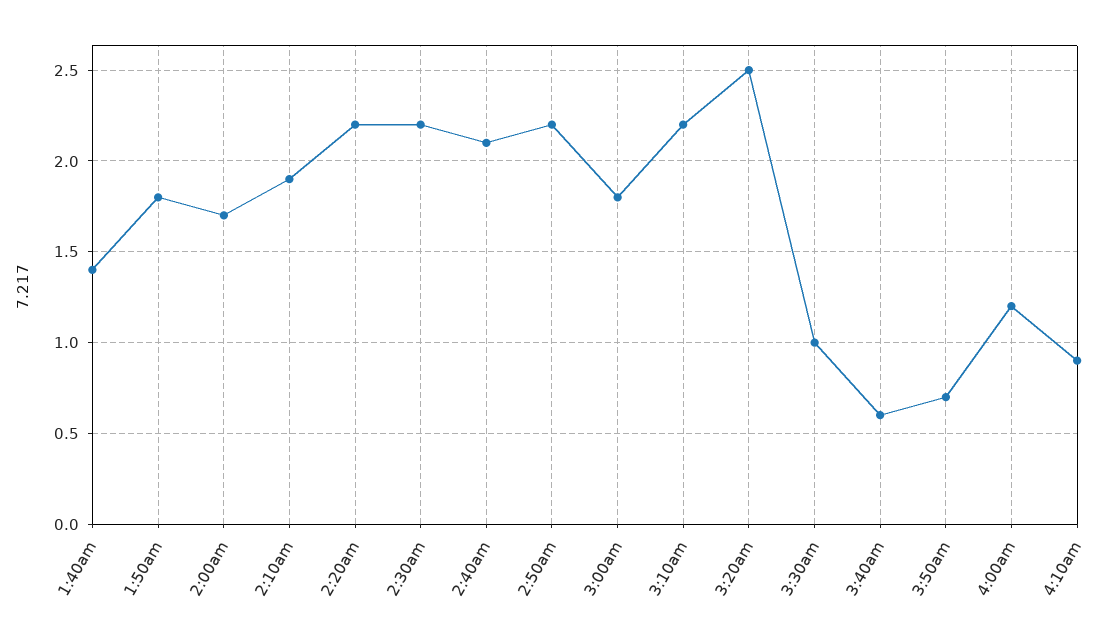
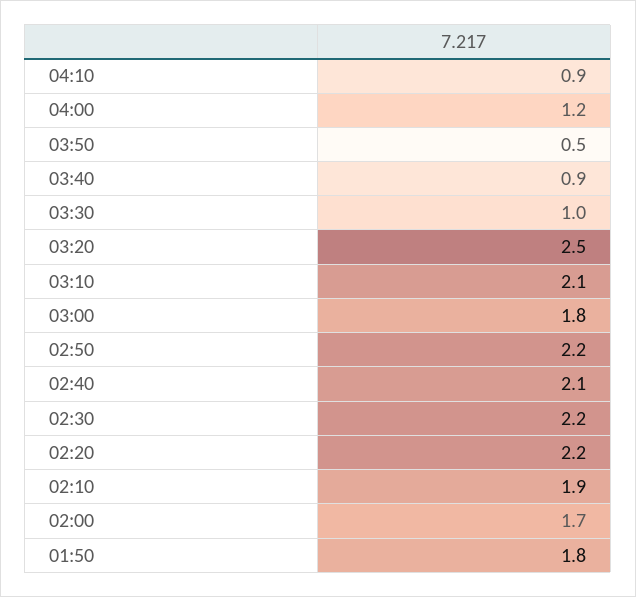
  {
-   "1:40am": 1.4,
    "1:50am": 1.8,
    "2:00am": 1.7,
    "2:10am": 1.9,
    "2:20am": 2.2,
    "2:30am": 2.2,
    "2:40am": 2.1,
    "2:50am": 2.2,
    "3:00am": 1.8,
-   "3:10am": 2.2,
+   "3:10am": 2.1,
    "3:20am": 2.5,
    "3:30am": 1,
-   "3:40am": 0.6,
+   "3:40am": 0.9,
-   "3:50am": 0.7,
+   "3:50am": 0.5,
    "4:00am": 1.2,
    "4:10am": 0.9
  }

